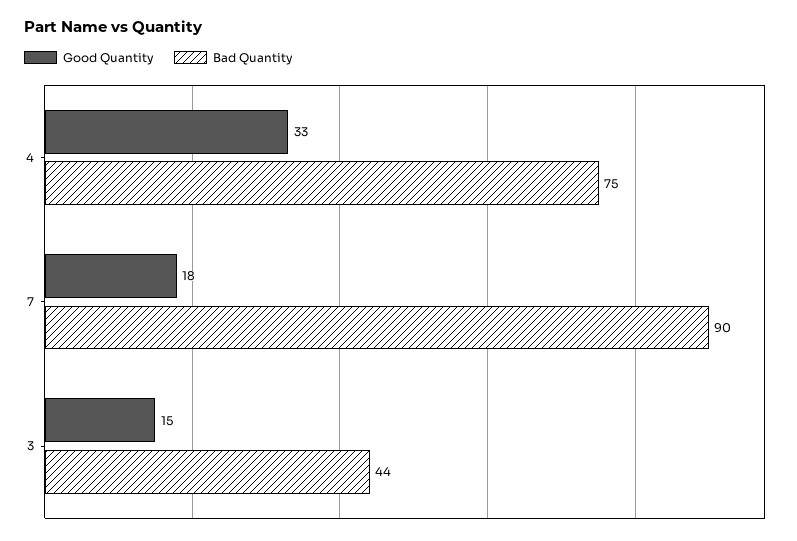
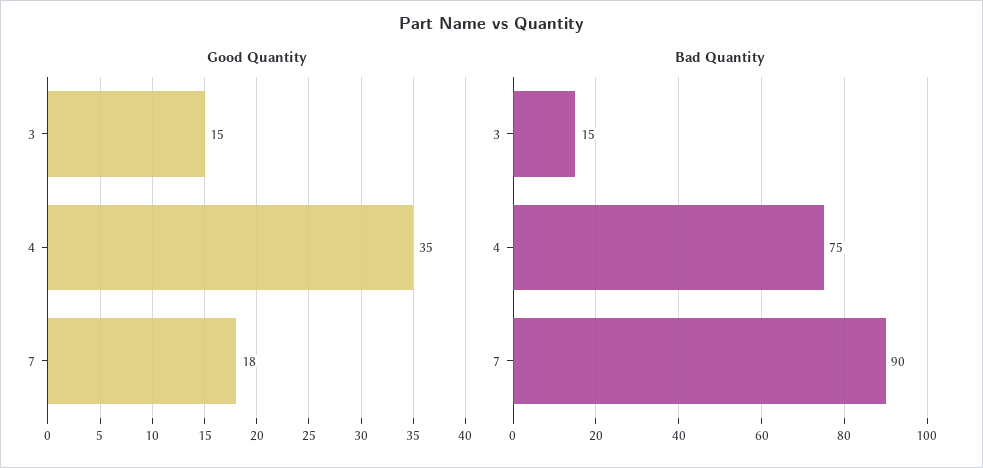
  {
    "Good Quantity": {
-     "4": 33,
+     "4": 35,
      "7": 18,
      "3": 15
    },
    "Bad Quantity": {
      "4": 75,
      "7": 90,
-     "3": 44
+     "3": 15
    }
  }

